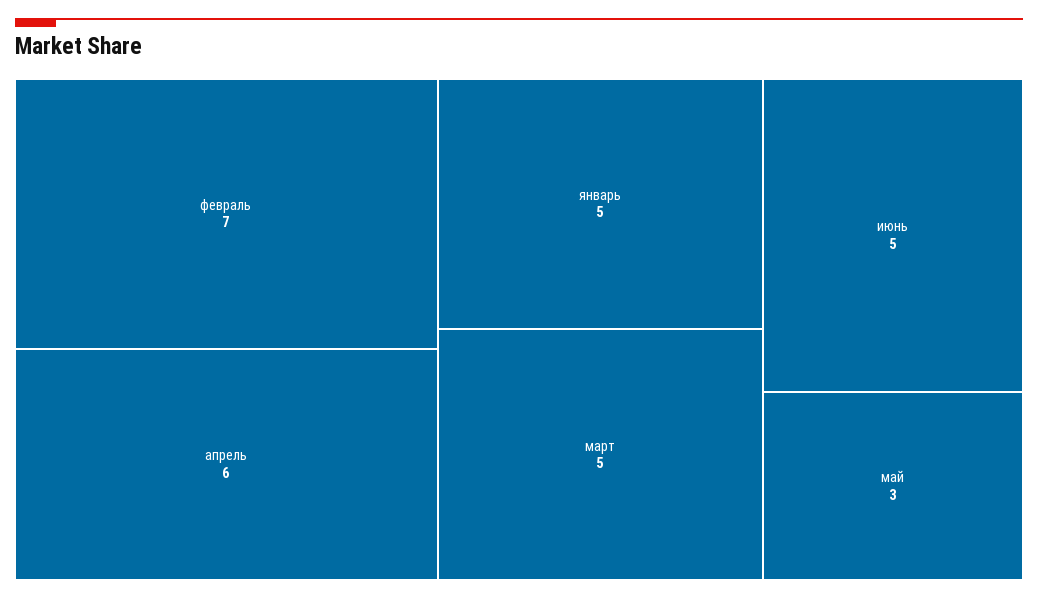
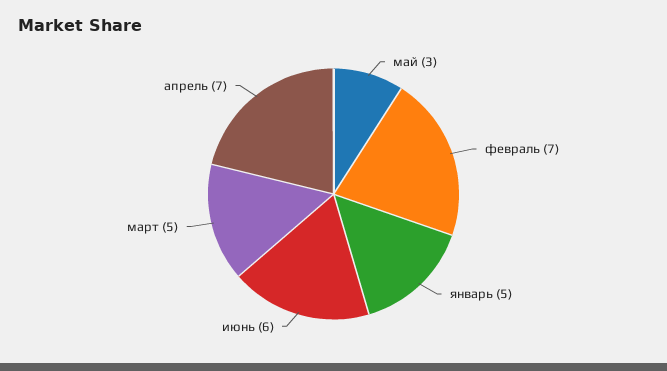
  {
    "февраль": 7,
-   "апрель": 6,
+   "апрель": 7,
    "январь": 5,
    "март": 5,
-   "июнь": 5,
+   "июнь": 6,
    "май": 3
  }

